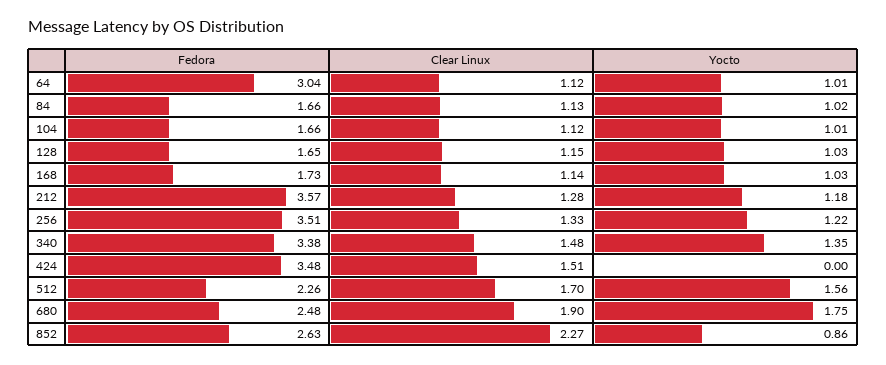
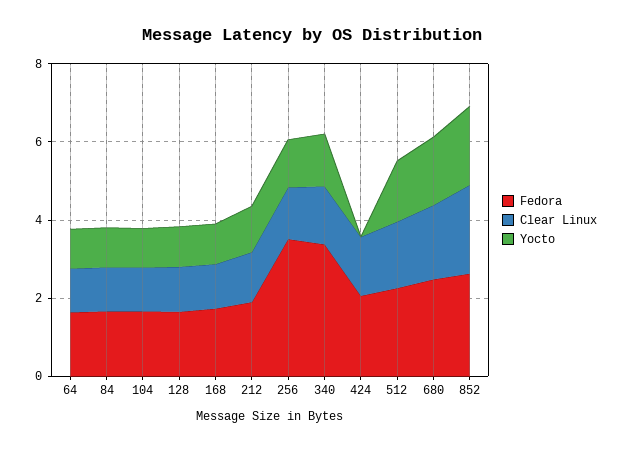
  {
    "Fedora": {
-     "64": 3.04,
+     "64": 1.5,
      "84": 1.66,
      "104": 1.66,
      "128": 1.65,
      "168": 1.73,
-     "212": 3.57,
+     "212": 2,
      "256": 3.51,
      "340": 3.38,
-     "424": 3.48,
+     "424": 2,
      "512": 2.26,
      "680": 2.48,
      "852": 2.63
    },
    "Clear Linux": {
      "64": 1.12,
      "84": 1.13,
      "104": 1.12,
      "128": 1.15,
      "168": 1.14,
      "212": 1.28,
      "256": 1.33,
      "340": 1.48,
      "424": 1.51,
      "512": 1.7,
      "680": 1.9,
      "852": 2.27
    },
    "Yocto": {
      "64": 1.01,
      "84": 1.02,
      "104": 1.01,
      "128": 1.03,
      "168": 1.03,
      "212": 1.18,
      "256": 1.22,
      "340": 1.35,
      "424": 0,
      "512": 1.56,
      "680": 1.75,
-     "852": 0.86
+     "852": 2
    }
  }

